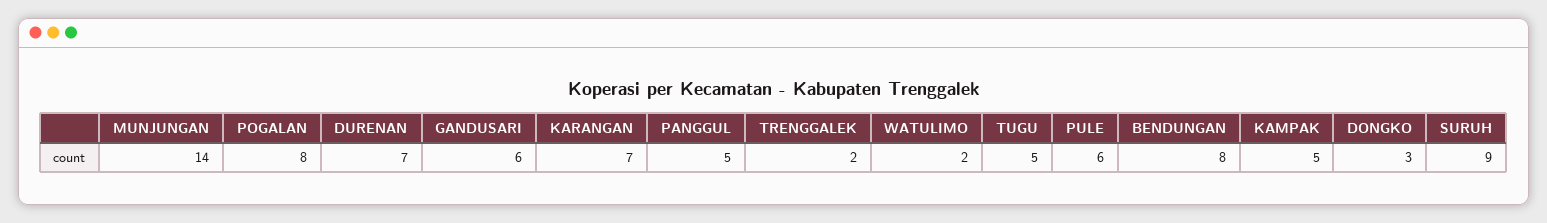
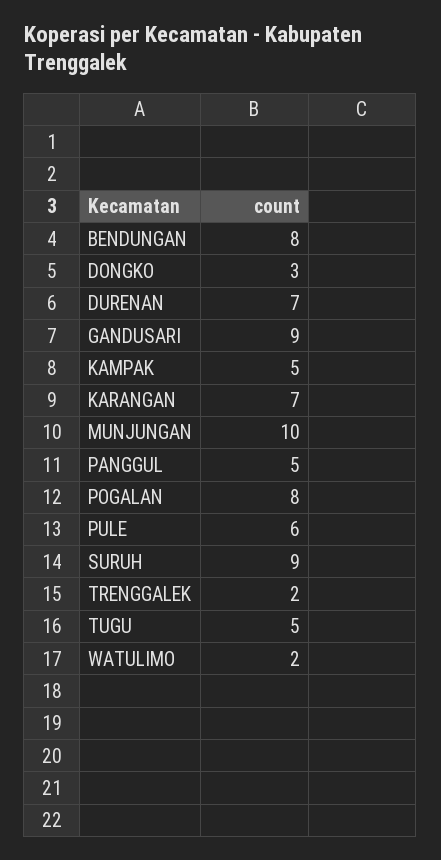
  {
-   "MUNJUNGAN": 14,
+   "MUNJUNGAN": 10,
    "POGALAN": 8,
    "DURENAN": 7,
-   "GANDUSARI": 6,
+   "GANDUSARI": 9,
    "KARANGAN": 7,
    "PANGGUL": 5,
    "TRENGGALEK": 2,
    "WATULIMO": 2,
    "TUGU": 5,
    "PULE": 6,
    "BENDUNGAN": 8,
    "KAMPAK": 5,
    "DONGKO": 3,
    "SURUH": 9
  }

